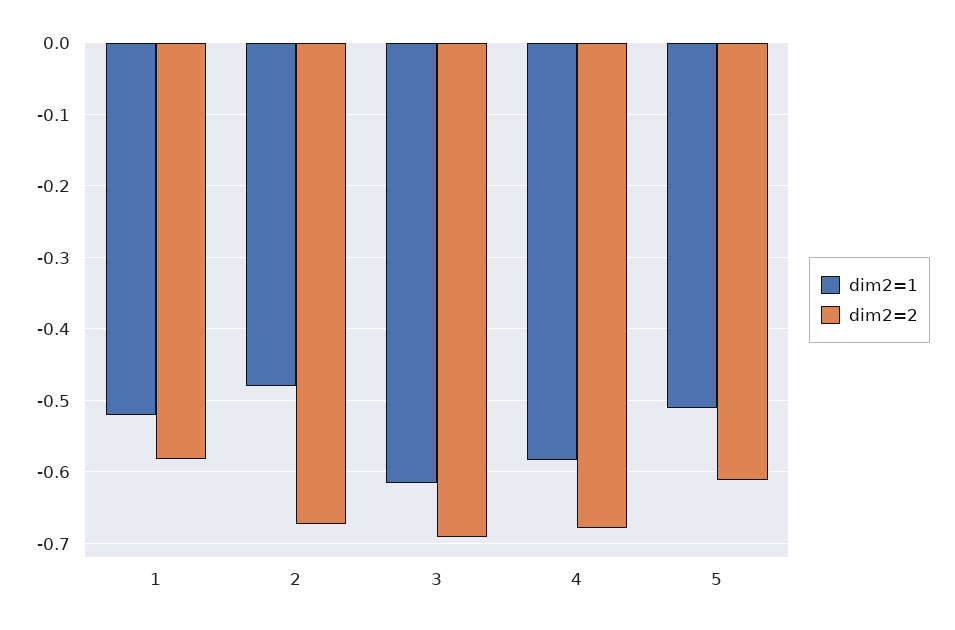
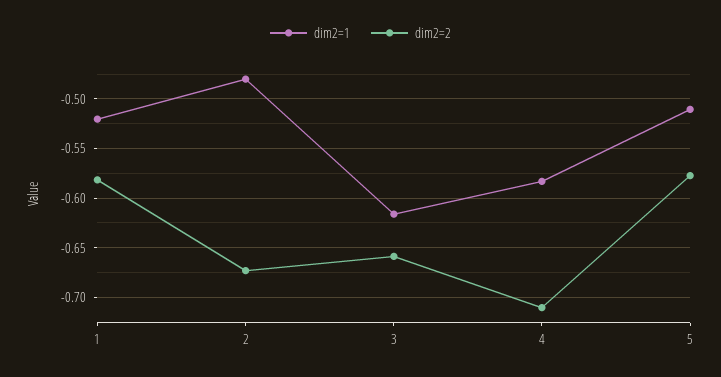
  {
    "dim2=1": {
      "1": -0.52,
      "2": -0.48,
      "3": -0.62,
      "4": -0.58,
      "5": -0.51
    },
    "dim2=2": {
      "1": -0.58,
      "2": -0.67,
-     "3": -0.69,
+     "3": -0.66,
-     "4": -0.68,
+     "4": -0.71,
-     "5": -0.61
+     "5": -0.58
    }
  }

